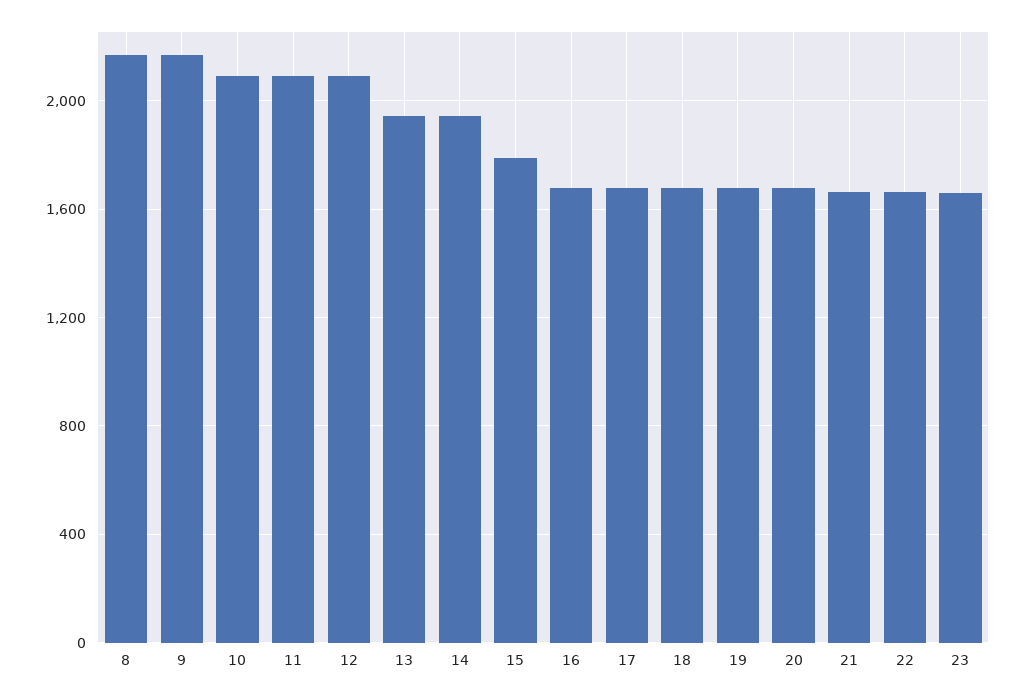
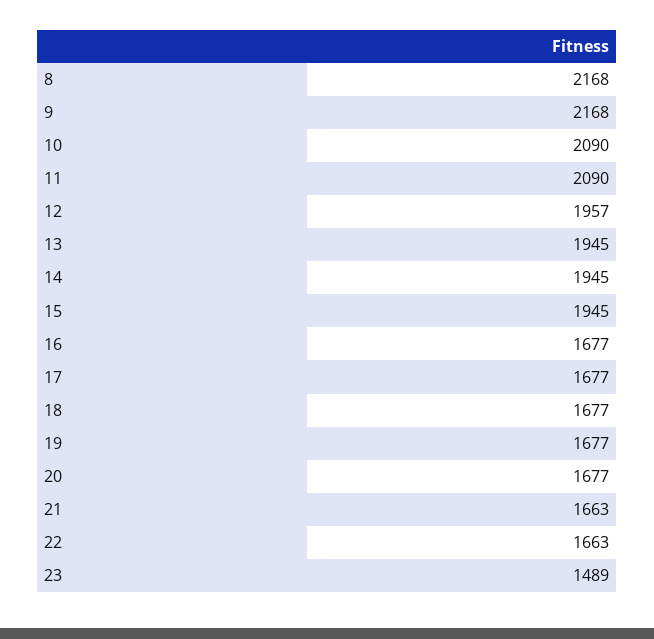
  {
    "8": 2168,
    "9": 2168,
    "10": 2090,
    "11": 2090,
-   "12": 2100,
+   "12": 1957,
    "13": 1945,
    "14": 1945,
-   "15": 1800,
+   "15": 1945,
    "16": 1677,
    "17": 1677,
    "18": 1677,
    "19": 1677,
    "20": 1677,
    "21": 1663,
    "22": 1663,
-   "23": 1650
+   "23": 1489
  }

